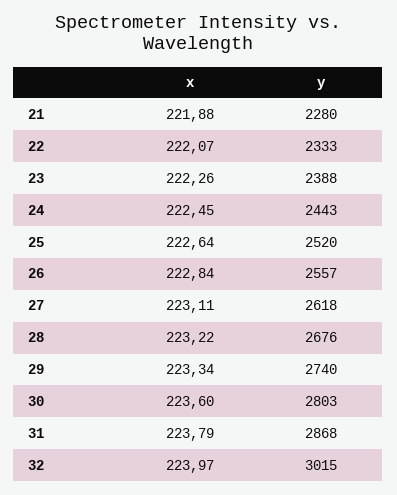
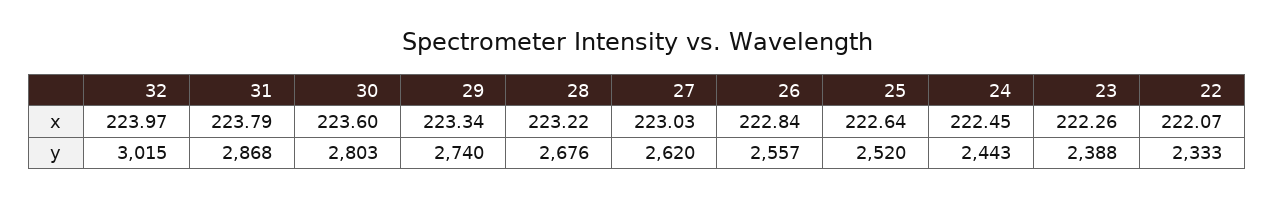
  {
    "x": {
-     "21": 221.88,
      "22": 222.07,
      "23": 222.26,
      "24": 222.45,
      "25": 222.64,
      "26": 222.84,
-     "27": 223.11,
+     "27": 223.03,
      "28": 223.22,
      "29": 223.34,
      "30": 223.6,
      "31": 223.79,
      "32": 223.97
    },
    "y": {
-     "21": 2280,
      "22": 2333,
      "23": 2388,
      "24": 2443,
      "25": 2520,
      "26": 2557,
-     "27": 2618,
+     "27": 2620,
      "28": 2676,
      "29": 2740,
      "30": 2803,
      "31": 2868,
      "32": 3015
    }
  }

